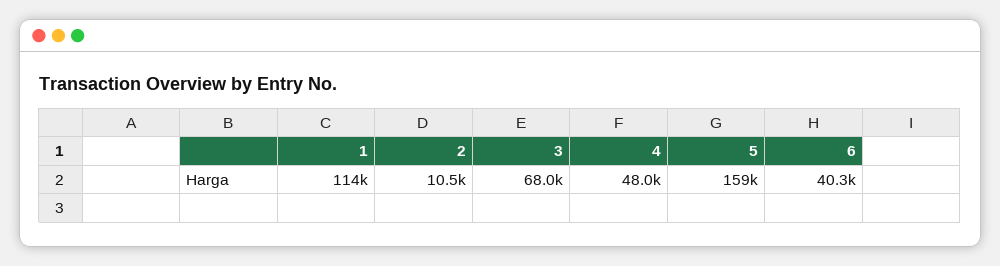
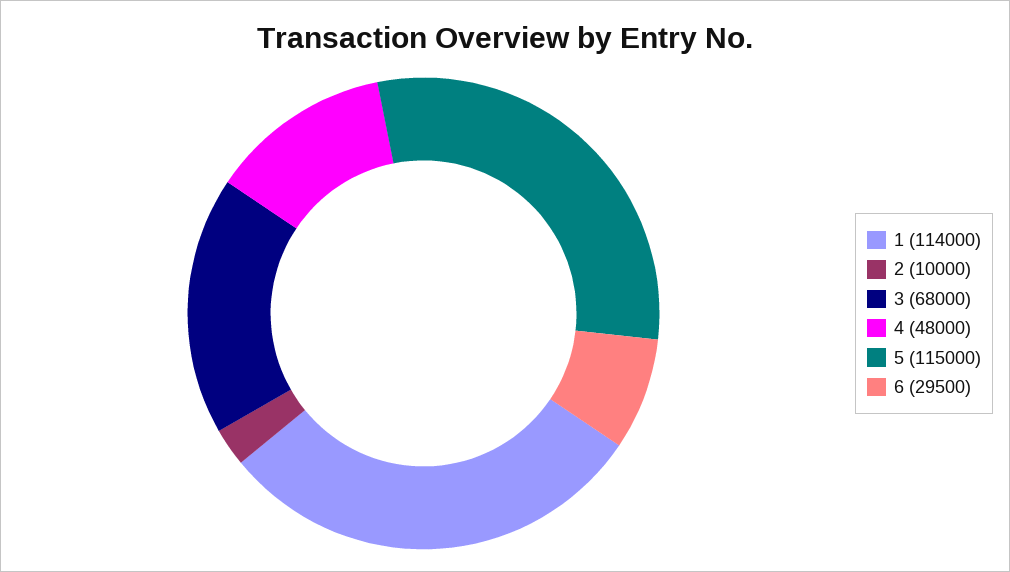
  {
    "1": 114000,
-   "2": 10500,
+   "2": 10000,
    "3": 68000,
    "4": 48000,
-   "5": 159000,
+   "5": 115000,
-   "6": 40300
+   "6": 29500
  }

